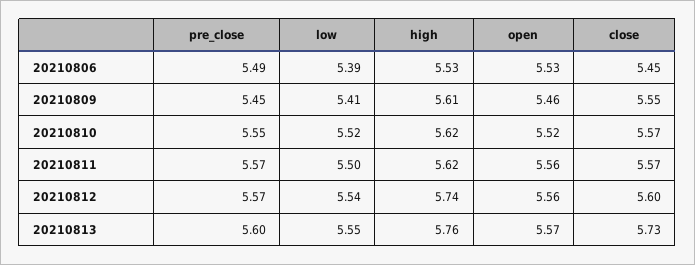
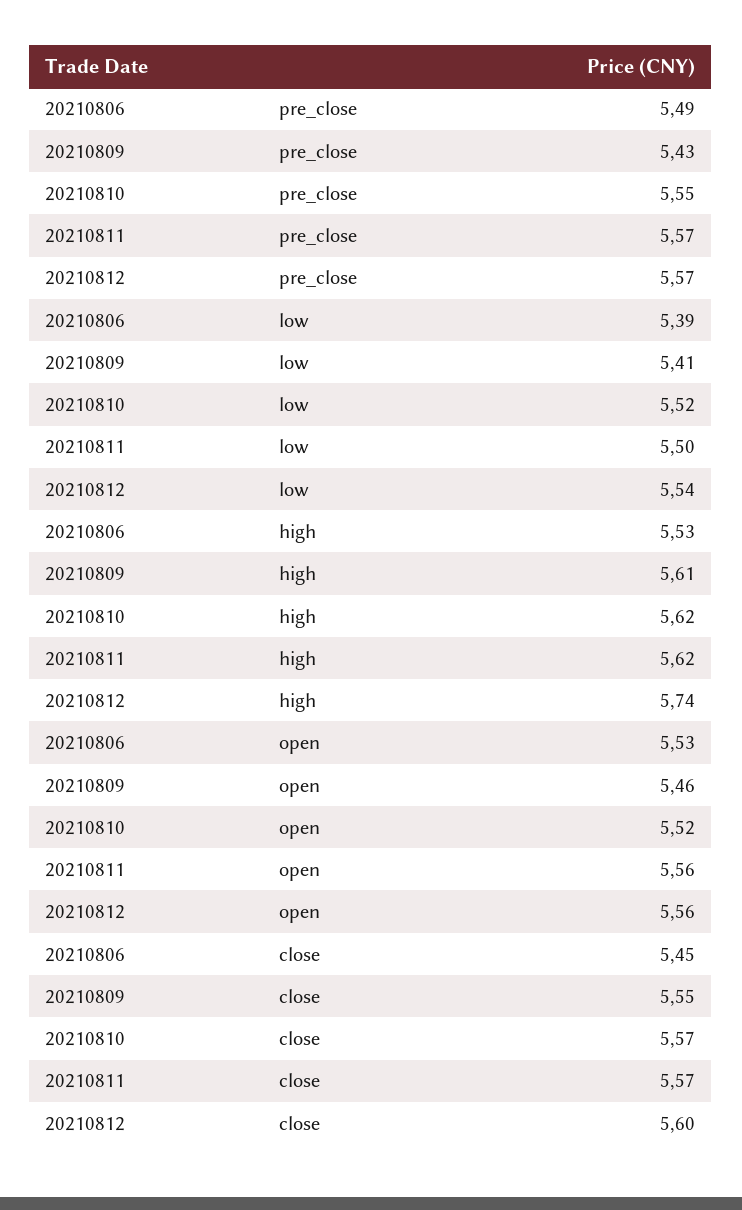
  {
    "pre_close": {
      "20210806": 5.49,
-     "20210809": 5.45,
+     "20210809": 5.43,
      "20210810": 5.55,
      "20210811": 5.57,
-     "20210812": 5.57,
+     "20210812": 5.57
-     "20210813": 5.6
    },
    "low": {
      "20210806": 5.39,
      "20210809": 5.41,
      "20210810": 5.52,
      "20210811": 5.5,
-     "20210812": 5.54,
+     "20210812": 5.54
-     "20210813": 5.55
    },
    "high": {
      "20210806": 5.53,
      "20210809": 5.61,
      "20210810": 5.62,
      "20210811": 5.62,
-     "20210812": 5.74,
+     "20210812": 5.74
-     "20210813": 5.76
    },
    "open": {
      "20210806": 5.53,
      "20210809": 5.46,
      "20210810": 5.52,
      "20210811": 5.56,
-     "20210812": 5.56,
+     "20210812": 5.56
-     "20210813": 5.57
    },
    "close": {
      "20210806": 5.45,
      "20210809": 5.55,
      "20210810": 5.57,
      "20210811": 5.57,
-     "20210812": 5.6,
+     "20210812": 5.6
-     "20210813": 5.73
    }
  }

